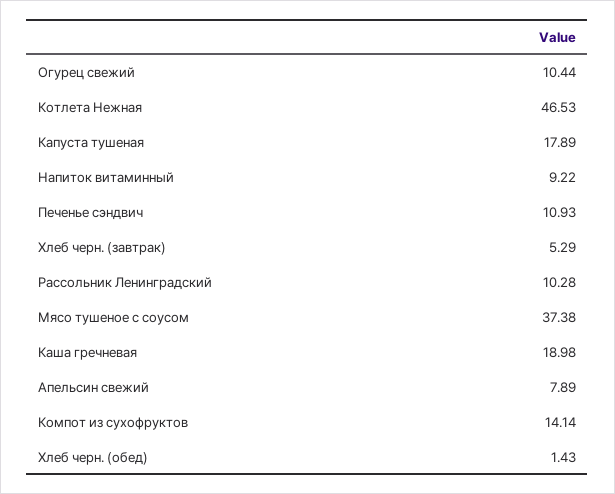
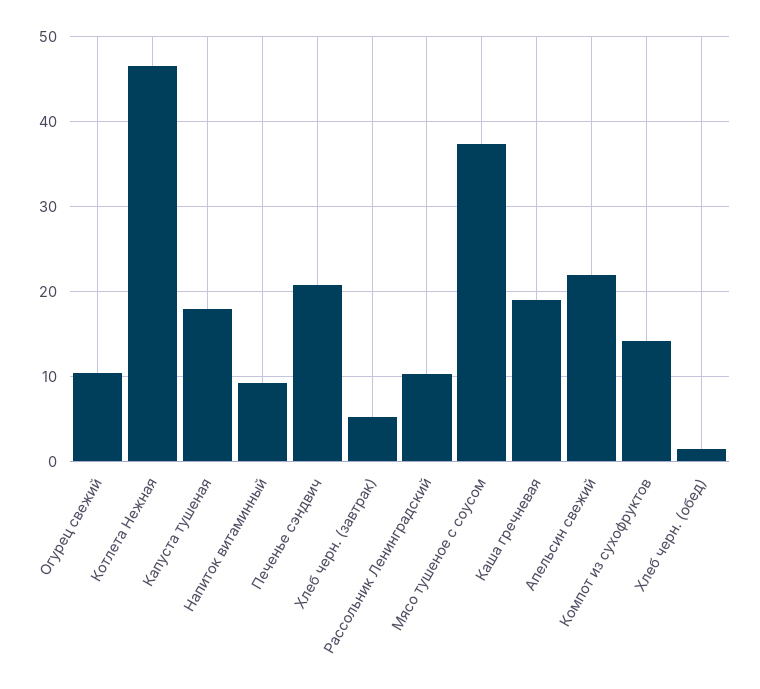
  {
    "Огурец свежий": 10.44,
    "Котлета Нежная": 46.53,
    "Капуста тушеная": 17.89,
    "Напиток витаминный": 9.22,
-   "Печенье сэндвич": 10.93,
+   "Печенье сэндвич": 21,
    "Хлеб черн. (завтрак)": 5.29,
    "Рассольник Ленинградский": 10.28,
    "Мясо тушеное с соусом": 37.38,
    "Каша гречневая": 18.98,
-   "Апельсин свежий": 7.89,
+   "Апельсин свежий": 22,
    "Компот из сухофруктов": 14.14,
    "Хлеб черн. (обед)": 1.43
  }

